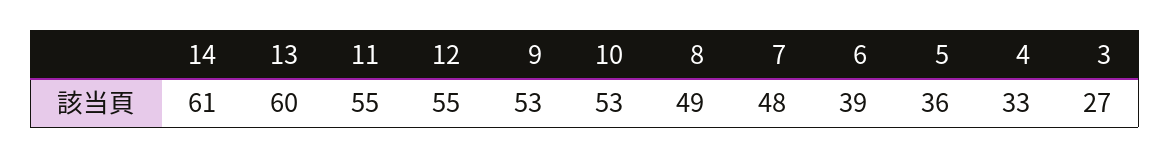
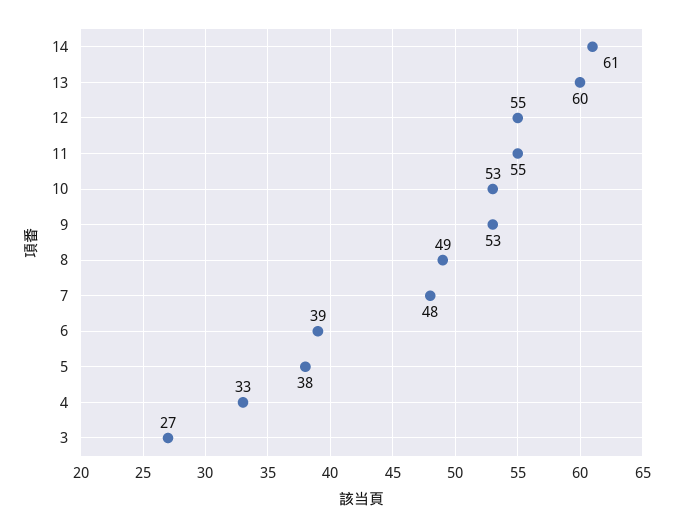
  {
    "14": 61,
    "13": 60,
    "11": 55,
    "12": 55,
    "9": 53,
    "10": 53,
    "8": 49,
    "7": 48,
    "6": 39,
-   "5": 36,
+   "5": 38,
    "4": 33,
    "3": 27
  }

